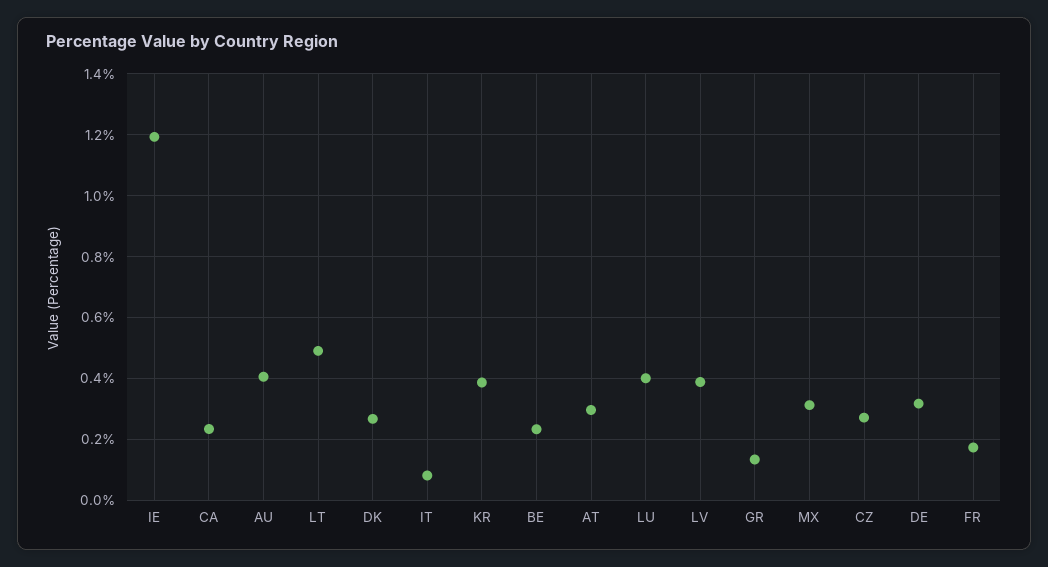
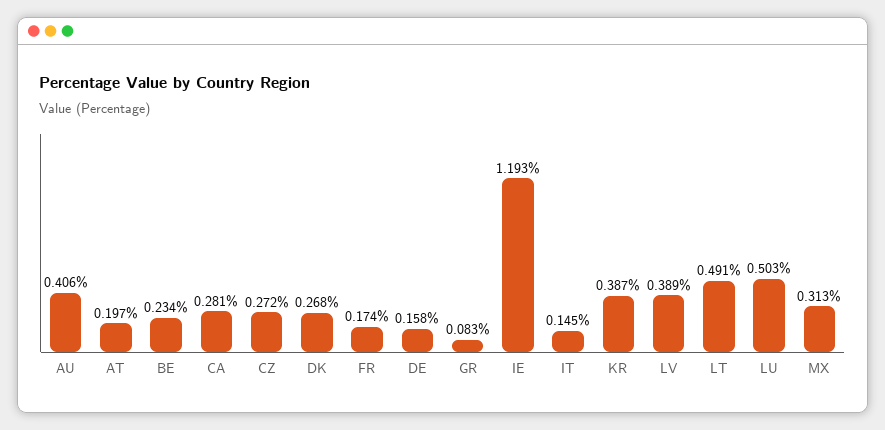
  {
    "IE": 1.193,
-   "CA": 0.24,
+   "CA": 0.281,
    "AU": 0.406,
    "LT": 0.491,
    "DK": 0.268,
-   "IT": 0.08,
+   "IT": 0.145,
    "KR": 0.387,
    "BE": 0.234,
-   "AT": 0.3,
+   "AT": 0.197,
-   "LU": 0.4,
+   "LU": 0.503,
    "LV": 0.389,
-   "GR": 0.14,
+   "GR": 0.083,
    "MX": 0.313,
    "CZ": 0.272,
-   "DE": 0.32,
+   "DE": 0.158,
    "FR": 0.174
  }

